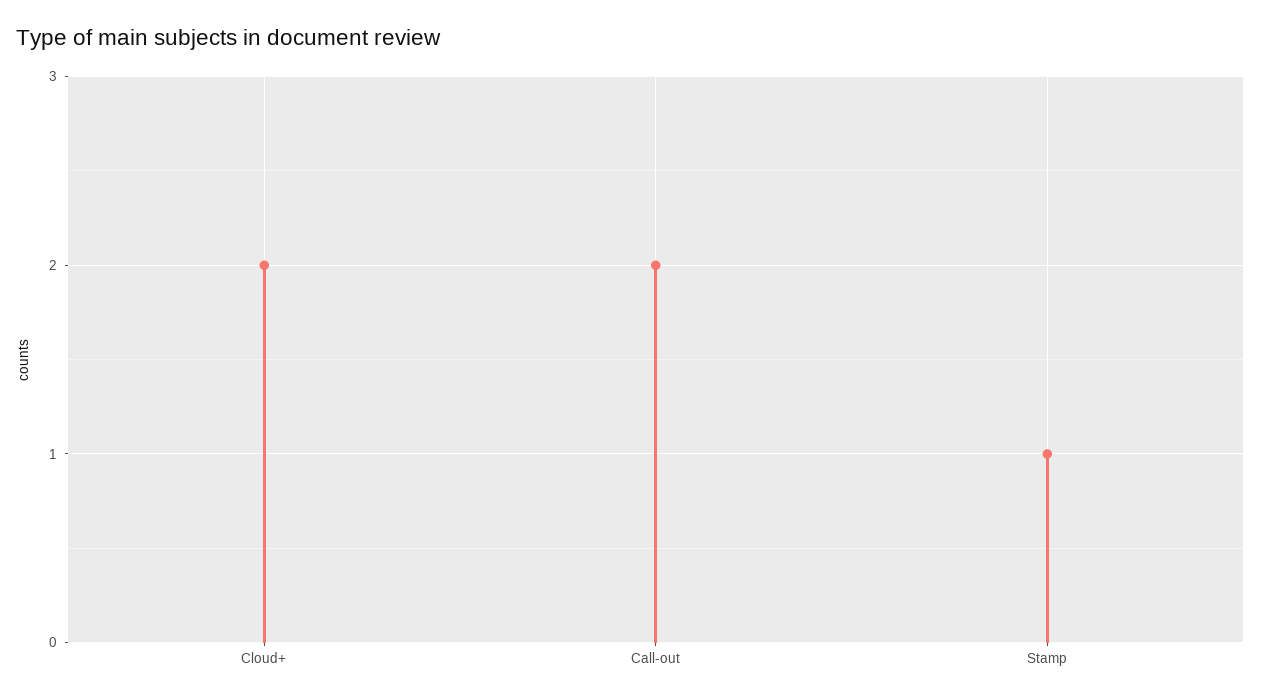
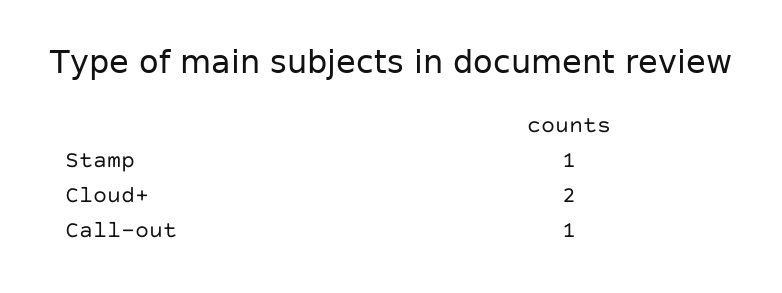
  {
    "Cloud+": 2,
-   "Call-out": 2,
+   "Call-out": 1,
    "Stamp": 1
  }

